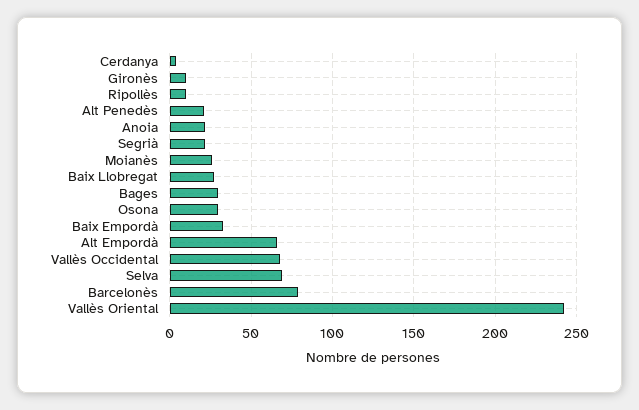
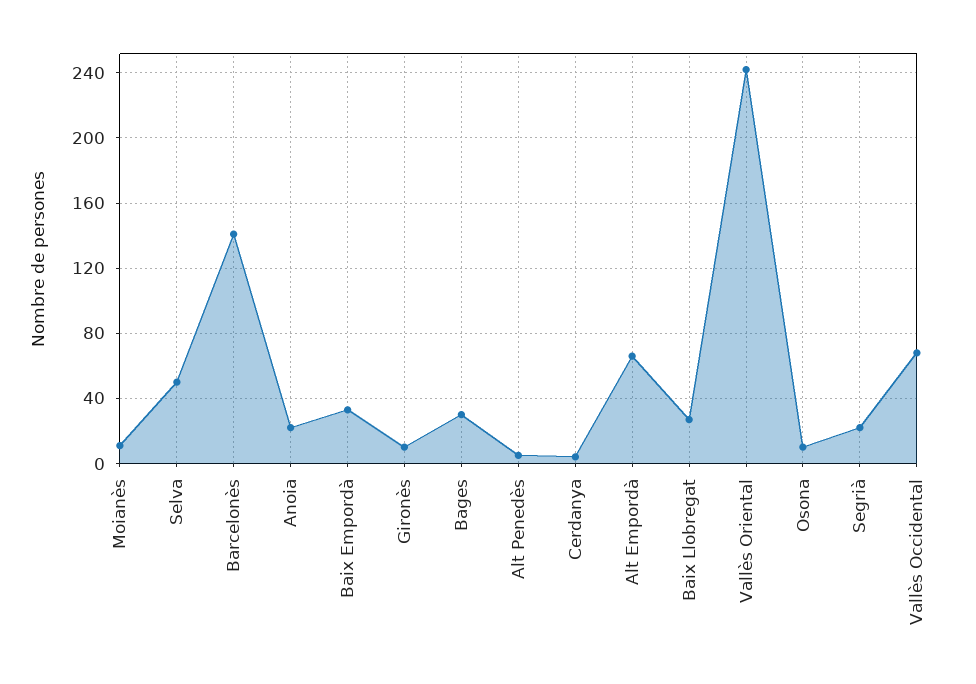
  {
    "Cerdanya": 5,
    "Gironès": 10,
-   "Ripollès": 10,
-   "Alt Penedès": 20,
+   "Alt Penedès": 5,
    "Anoia": 20,
    "Segrià": 20,
-   "Moianès": 25,
+   "Moianès": 10,
    "Baix Llobregat": 25,
    "Bages": 30,
-   "Osona": 30,
+   "Osona": 10,
    "Baix Empordà": 35,
    "Alt Empordà": 65,
    "Vallès Occidental": 70,
-   "Selva": 70,
+   "Selva": 50,
-   "Barcelonès": 80,
+   "Barcelonès": 140,
    "Vallès Oriental": 240
  }

